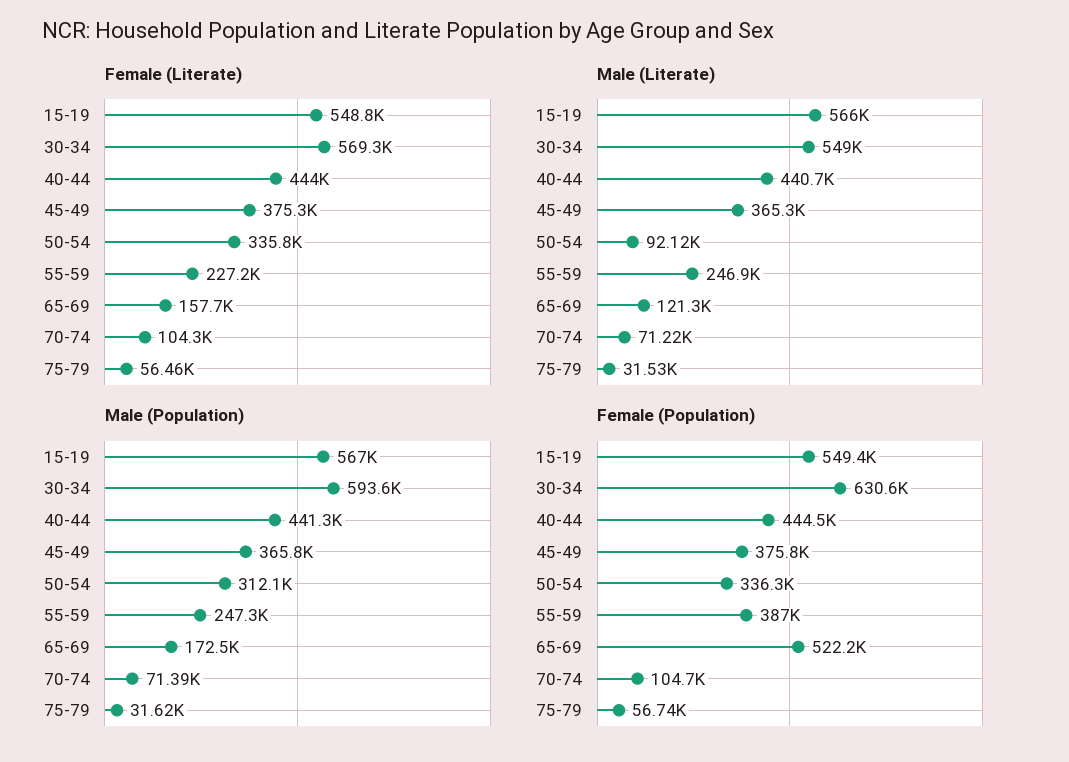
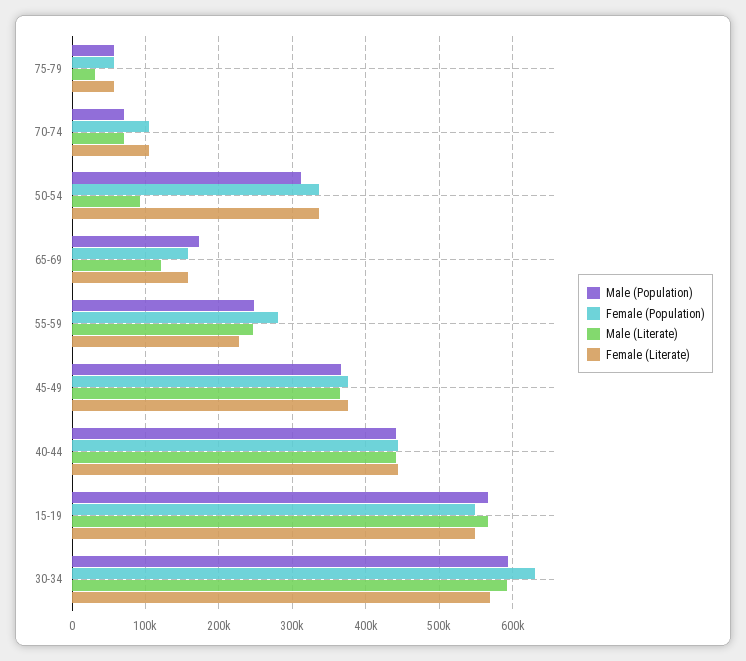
  {
    "Female (Literate)": {
      "15-19": 548800,
      "30-34": 569300,
      "40-44": 444000,
      "45-49": 375300,
      "50-54": 335800,
      "55-59": 227200,
      "65-69": 157700,
      "70-74": 104300,
      "75-79": 56460
    },
    "Male (Literate)": {
      "15-19": 566000,
-     "30-34": 549000,
+     "30-34": 590000,
      "40-44": 440700,
      "45-49": 365300,
      "50-54": 92120,
      "55-59": 246900,
      "65-69": 121300,
      "70-74": 71220,
      "75-79": 31530
    },
    "Male (Population)": {
      "15-19": 567000,
      "30-34": 593600,
      "40-44": 441300,
      "45-49": 365800,
      "50-54": 312100,
      "55-59": 247300,
      "65-69": 172500,
      "70-74": 71390,
-     "75-79": 31620
+     "75-79": 60000
    },
    "Female (Population)": {
      "15-19": 549400,
      "30-34": 630600,
      "40-44": 444500,
      "45-49": 375800,
      "50-54": 336300,
-     "55-59": 387000,
+     "55-59": 280000,
-     "65-69": 522200,
+     "65-69": 160000,
      "70-74": 104700,
      "75-79": 56740
    }
  }

